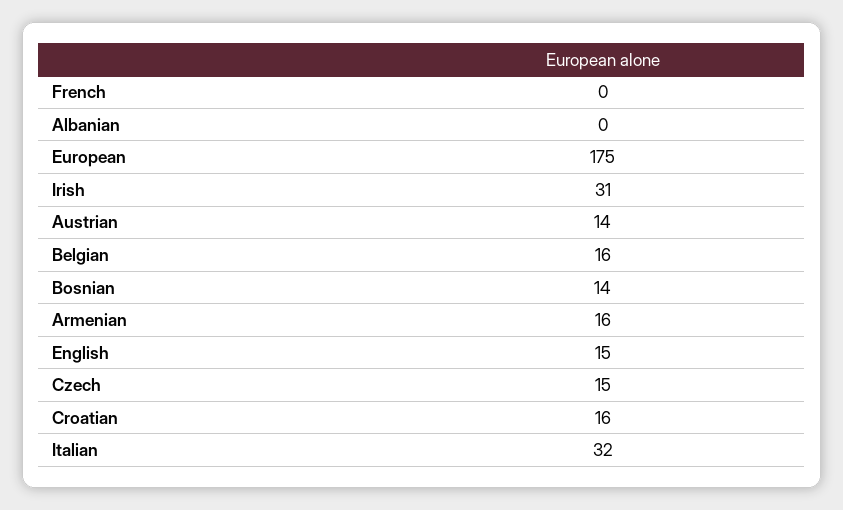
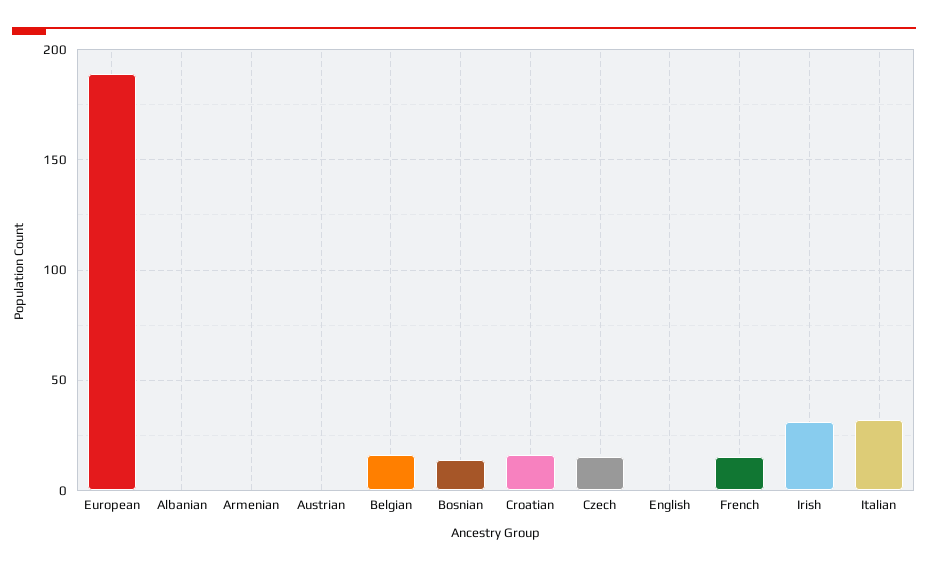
  {
-   "French": 0,
+   "French": 15,
    "Albanian": 0,
-   "European": 175,
+   "European": 190,
    "Irish": 31,
-   "Austrian": 14,
+   "Austrian": 0,
    "Belgian": 16,
    "Bosnian": 14,
-   "Armenian": 16,
+   "Armenian": 0,
-   "English": 15,
+   "English": 0,
    "Czech": 15,
    "Croatian": 16,
    "Italian": 32
  }

